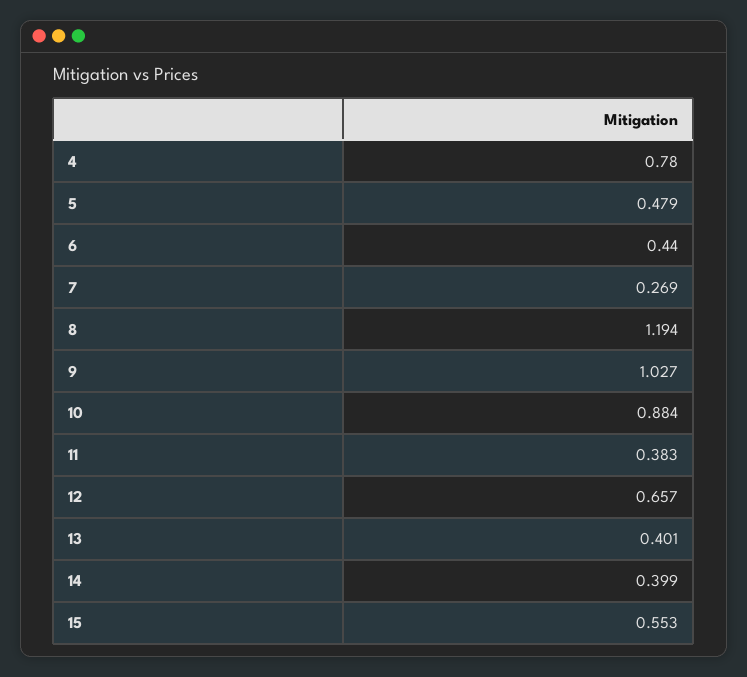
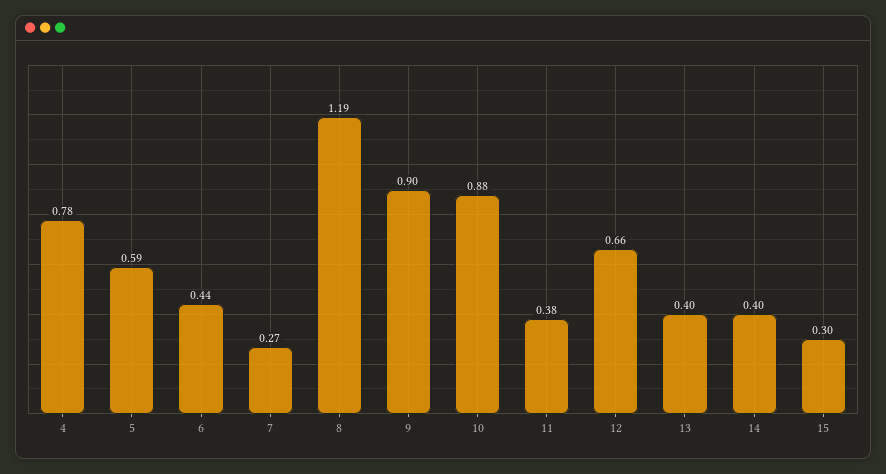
  {
    "4": 0.78,
-   "5": 0.479,
+   "5": 0.59,
    "6": 0.44,
    "7": 0.269,
    "8": 1.194,
-   "9": 1.027,
+   "9": 0.9,
    "10": 0.884,
    "11": 0.383,
    "12": 0.657,
    "13": 0.401,
    "14": 0.399,
-   "15": 0.553
+   "15": 0.3
  }

